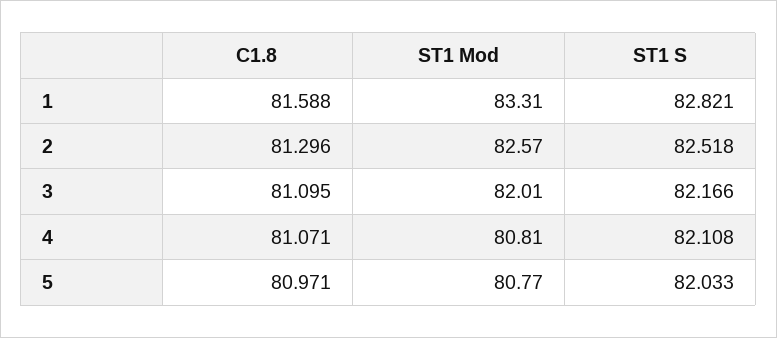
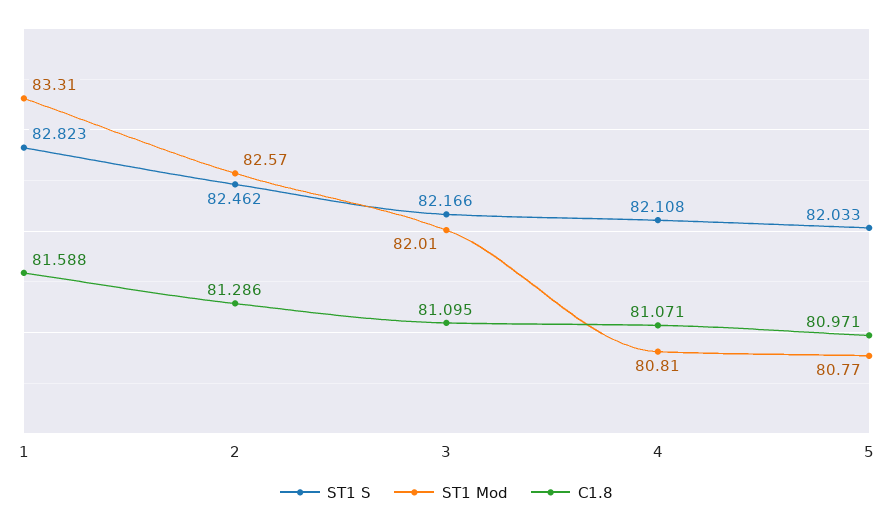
  {
    "C1.8": {
      "1": 81.588,
-     "2": 81.296,
+     "2": 81.286,
      "3": 81.095,
      "4": 81.071,
      "5": 80.971
    },
    "ST1 Mod": {
      "1": 83.31,
      "2": 82.57,
      "3": 82.01,
      "4": 80.81,
      "5": 80.77
    },
    "ST1 S": {
-     "1": 82.821,
+     "1": 82.823,
-     "2": 82.518,
+     "2": 82.462,
      "3": 82.166,
      "4": 82.108,
      "5": 82.033
    }
  }

